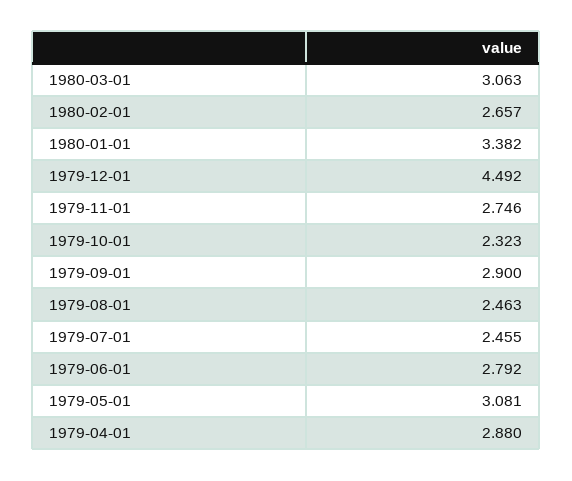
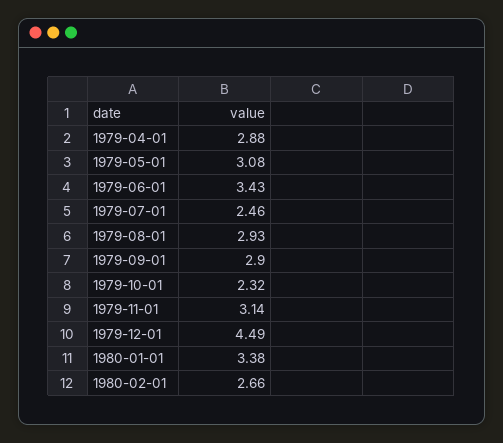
  {
-   "1980-03-01": 3.063,
    "1980-02-01": 2.657,
    "1980-01-01": 3.382,
    "1979-12-01": 4.492,
-   "1979-11-01": 2.746,
+   "1979-11-01": 3.14,
    "1979-10-01": 2.323,
    "1979-09-01": 2.9,
-   "1979-08-01": 2.463,
+   "1979-08-01": 2.93,
    "1979-07-01": 2.455,
-   "1979-06-01": 2.792,
+   "1979-06-01": 3.43,
    "1979-05-01": 3.081,
    "1979-04-01": 2.88
  }

